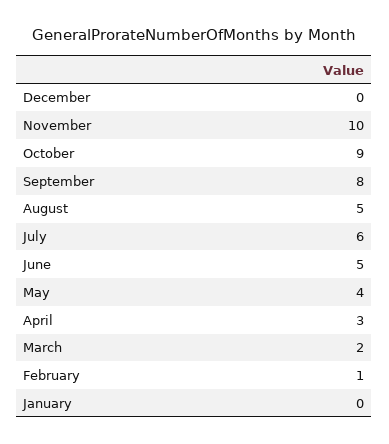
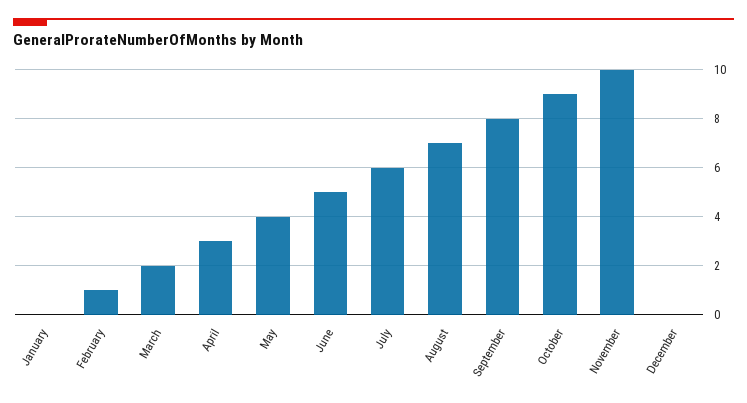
  {
    "December": 0,
    "November": 10,
    "October": 9,
    "September": 8,
-   "August": 5,
+   "August": 7,
    "July": 6,
    "June": 5,
    "May": 4,
    "April": 3,
    "March": 2,
    "February": 1,
    "January": 0
  }

